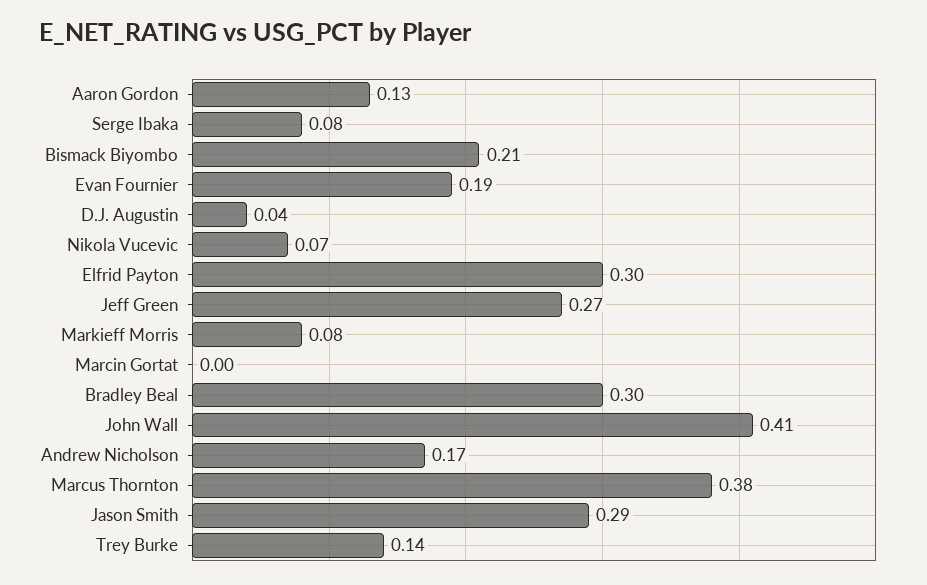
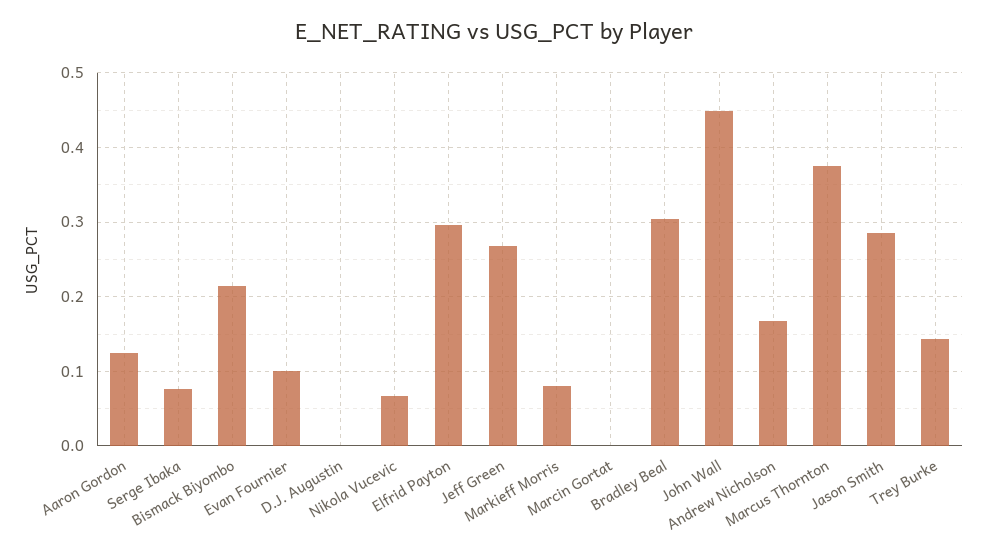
  {
    "Aaron Gordon": 0.13,
    "Serge Ibaka": 0.08,
    "Bismack Biyombo": 0.21,
-   "Evan Fournier": 0.19,
+   "Evan Fournier": 0.1,
-   "D.J. Augustin": 0.04,
+   "D.J. Augustin": 0,
    "Nikola Vucevic": 0.07,
    "Elfrid Payton": 0.3,
    "Jeff Green": 0.27,
    "Markieff Morris": 0.08,
    "Marcin Gortat": 0,
    "Bradley Beal": 0.3,
-   "John Wall": 0.41,
+   "John Wall": 0.45,
    "Andrew Nicholson": 0.17,
    "Marcus Thornton": 0.38,
    "Jason Smith": 0.29,
    "Trey Burke": 0.14
  }

